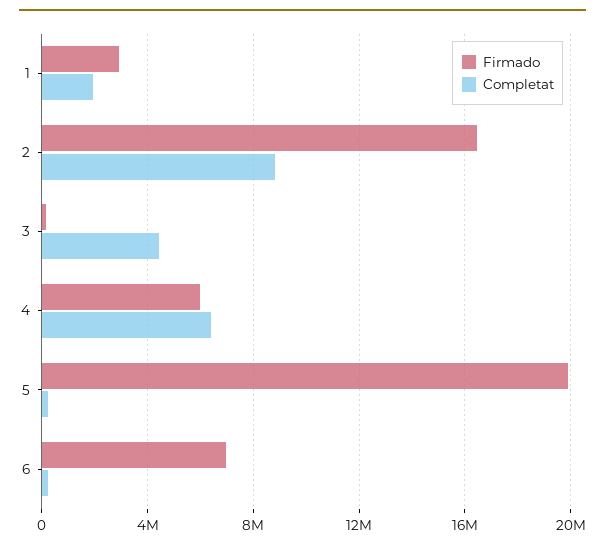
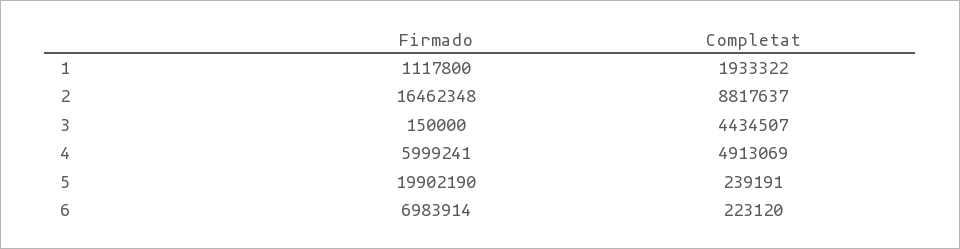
  {
    "Firmado": {
-     "1": 3000000,
+     "1": 1117800,
      "2": 16462348,
      "3": 150000,
      "4": 5999241,
      "5": 19902190,
      "6": 6983914
    },
    "Completat": {
      "1": 1933322,
      "2": 8817637,
      "3": 4434507,
-     "4": 6500000,
+     "4": 4913069,
      "5": 239191,
      "6": 223120
    }
  }

